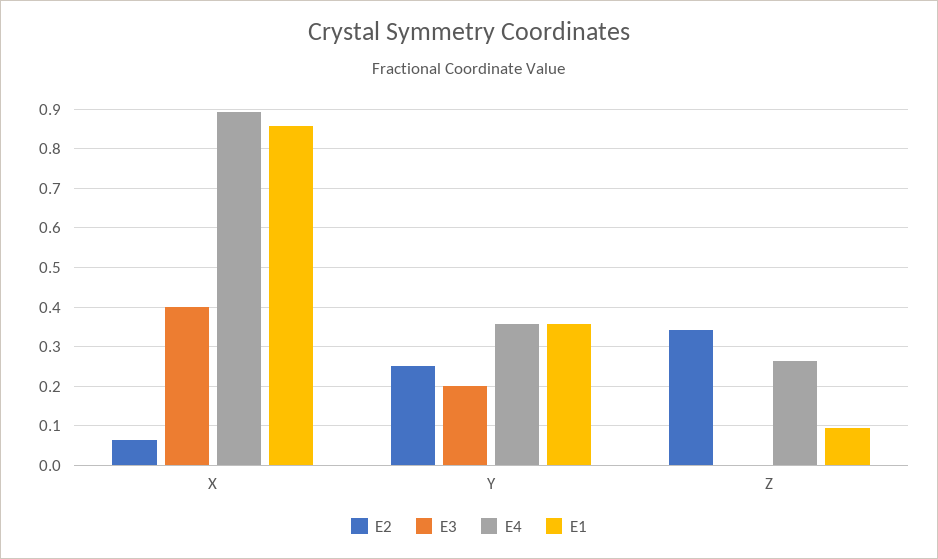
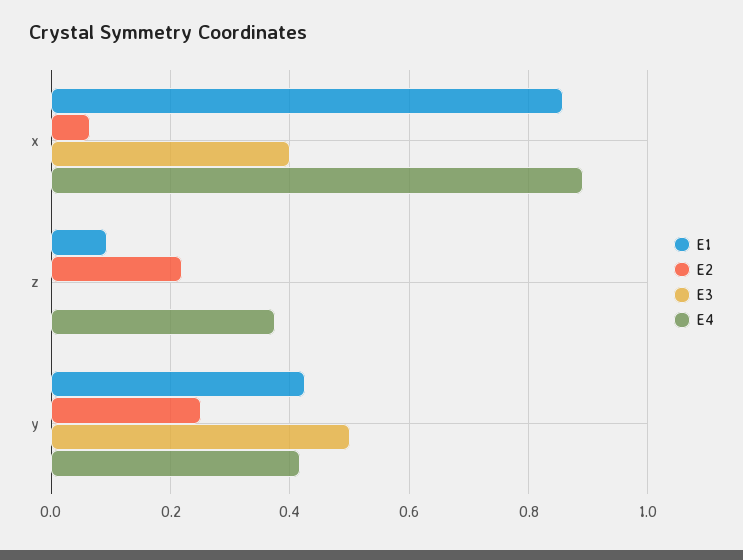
  {
    "E2": {
      "X": 0.06,
      "Y": 0.26,
-     "Z": 0.34
+     "Z": 0.22
    },
    "E3": {
      "X": 0.4,
-     "Y": 0.2,
+     "Y": 0.5,
      "Z": 0
    },
    "E4": {
      "X": 0.9,
-     "Y": 0.36,
+     "Y": 0.42,
-     "Z": 0.26
+     "Z": 0.38
    },
    "E1": {
      "X": 0.86,
-     "Y": 0.36,
+     "Y": 0.42,
      "Z": 0.1
    }
  }

